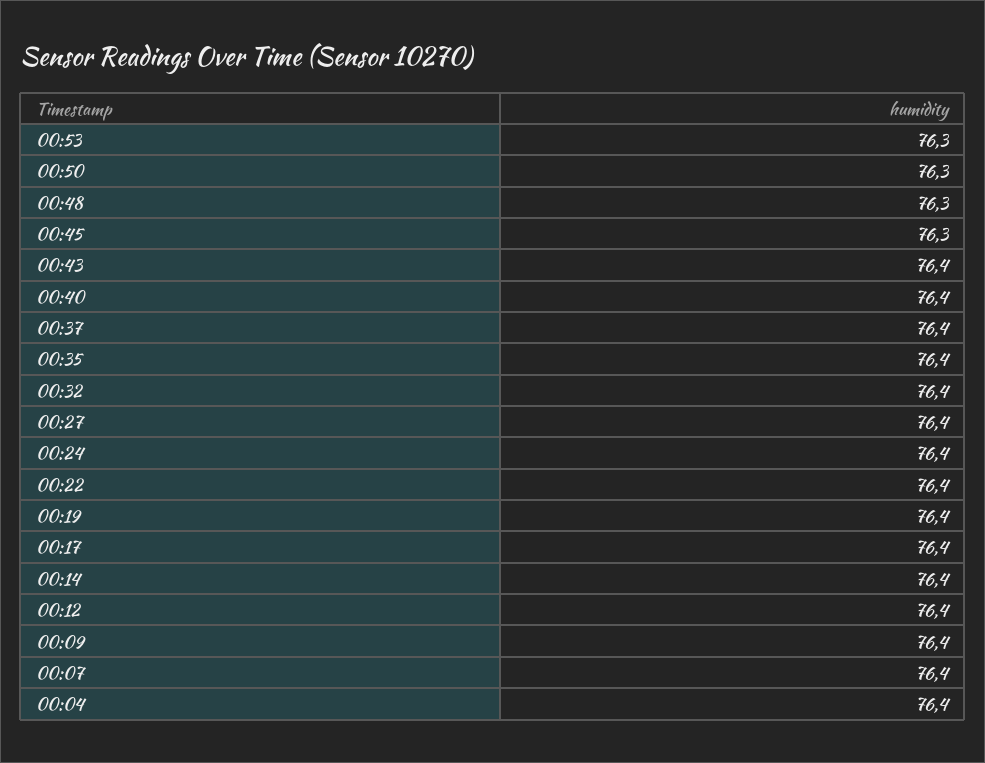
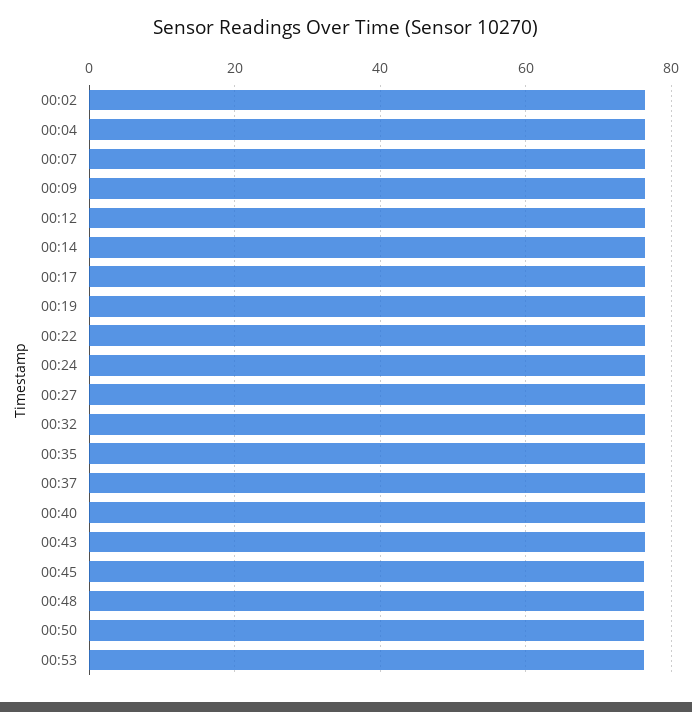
  {
    "00:53": 76.3,
    "00:50": 76.3,
    "00:48": 76.3,
    "00:45": 76.3,
    "00:43": 76.4,
    "00:40": 76.4,
    "00:37": 76.4,
    "00:35": 76.4,
    "00:32": 76.4,
    "00:27": 76.4,
    "00:24": 76.4,
    "00:22": 76.4,
    "00:19": 76.4,
    "00:17": 76.4,
    "00:14": 76.4,
    "00:12": 76.4,
    "00:09": 76.4,
    "00:07": 76.4,
-   "00:04": 76.4
+   "00:04": 76.4,
+   "00:02": 76
  }

